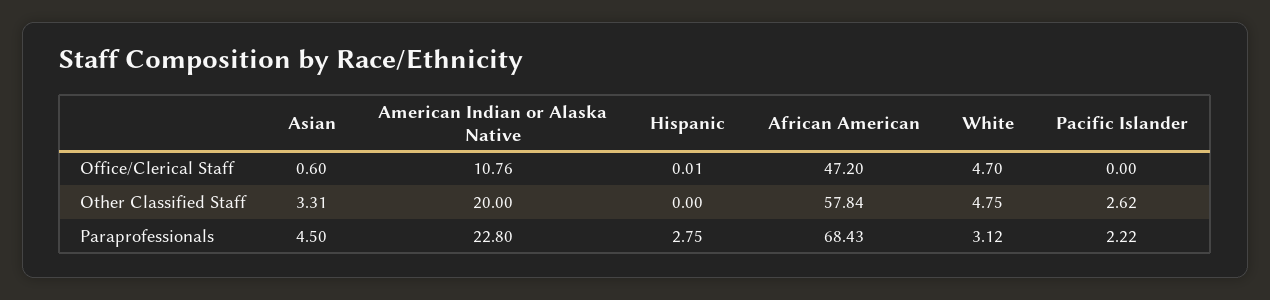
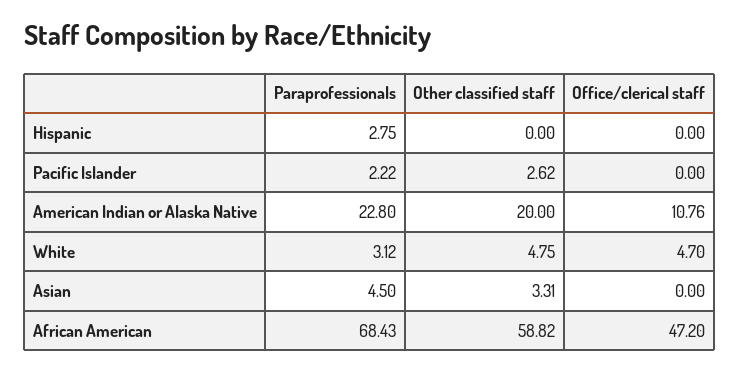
  {
    "Asian": {
-     "Office/Clerical Staff": 0.6,
+     "Office/Clerical Staff": 0,
      "Other Classified Staff": 3.31,
      "Paraprofessionals": 4.5
    },
    "American Indian or Alaska Native": {
      "Office/Clerical Staff": 10.76,
      "Other Classified Staff": 20,
      "Paraprofessionals": 22.8
    },
    "Hispanic": {
-     "Office/Clerical Staff": 0.01,
+     "Office/Clerical Staff": 0,
      "Other Classified Staff": 0,
      "Paraprofessionals": 2.75
    },
    "African American": {
      "Office/Clerical Staff": 47.2,
-     "Other Classified Staff": 57.84,
+     "Other Classified Staff": 58.82,
      "Paraprofessionals": 68.43
    },
    "White": {
      "Office/Clerical Staff": 4.7,
      "Other Classified Staff": 4.75,
      "Paraprofessionals": 3.12
    },
    "Pacific Islander": {
      "Office/Clerical Staff": 0,
      "Other Classified Staff": 2.62,
      "Paraprofessionals": 2.22
    }
  }

